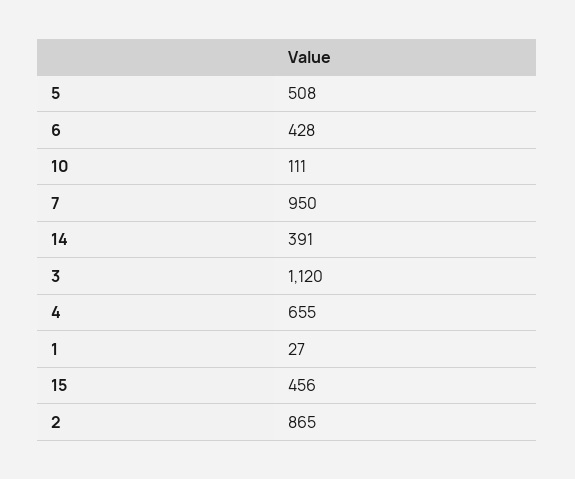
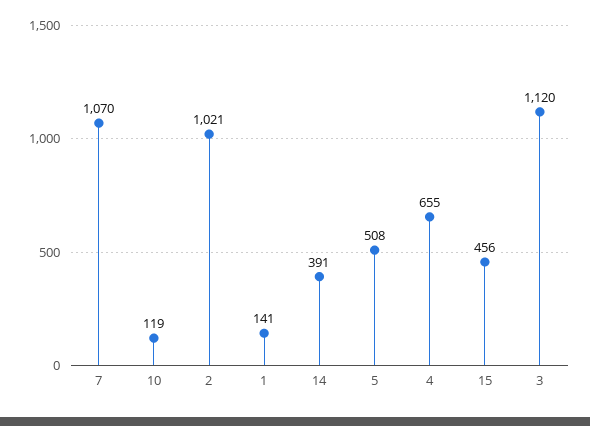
  {
    "5": 508,
-   "6": 428,
-   "10": 111,
+   "10": 119,
-   "7": 950,
+   "7": 1070,
    "14": 391,
    "3": 1120,
    "4": 655,
-   "1": 27,
+   "1": 141,
    "15": 456,
-   "2": 865
+   "2": 1021
  }

